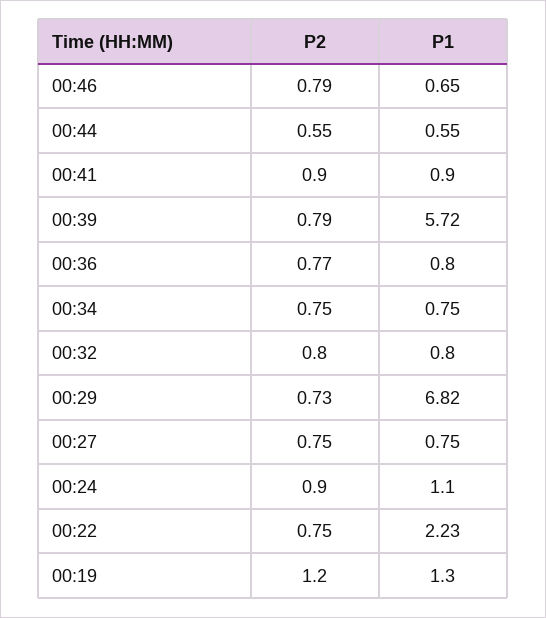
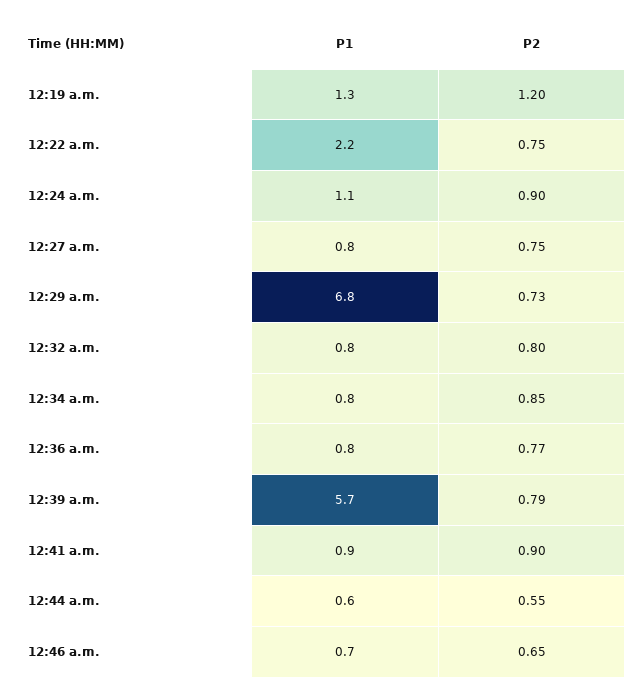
  {
    "P2": {
-     "00:46": 0.79,
+     "00:46": 0.65,
      "00:44": 0.55,
      "00:41": 0.9,
      "00:39": 0.79,
      "00:36": 0.77,
-     "00:34": 0.75,
+     "00:34": 0.85,
      "00:32": 0.8,
      "00:29": 0.73,
      "00:27": 0.75,
      "00:24": 0.9,
      "00:22": 0.75,
      "00:19": 1.2
    },
    "P1": {
      "00:46": 0.65,
      "00:44": 0.55,
      "00:41": 0.9,
      "00:39": 5.72,
      "00:36": 0.8,
      "00:34": 0.75,
      "00:32": 0.8,
      "00:29": 6.82,
      "00:27": 0.75,
      "00:24": 1.1,
      "00:22": 2.23,
      "00:19": 1.3
    }
  }

